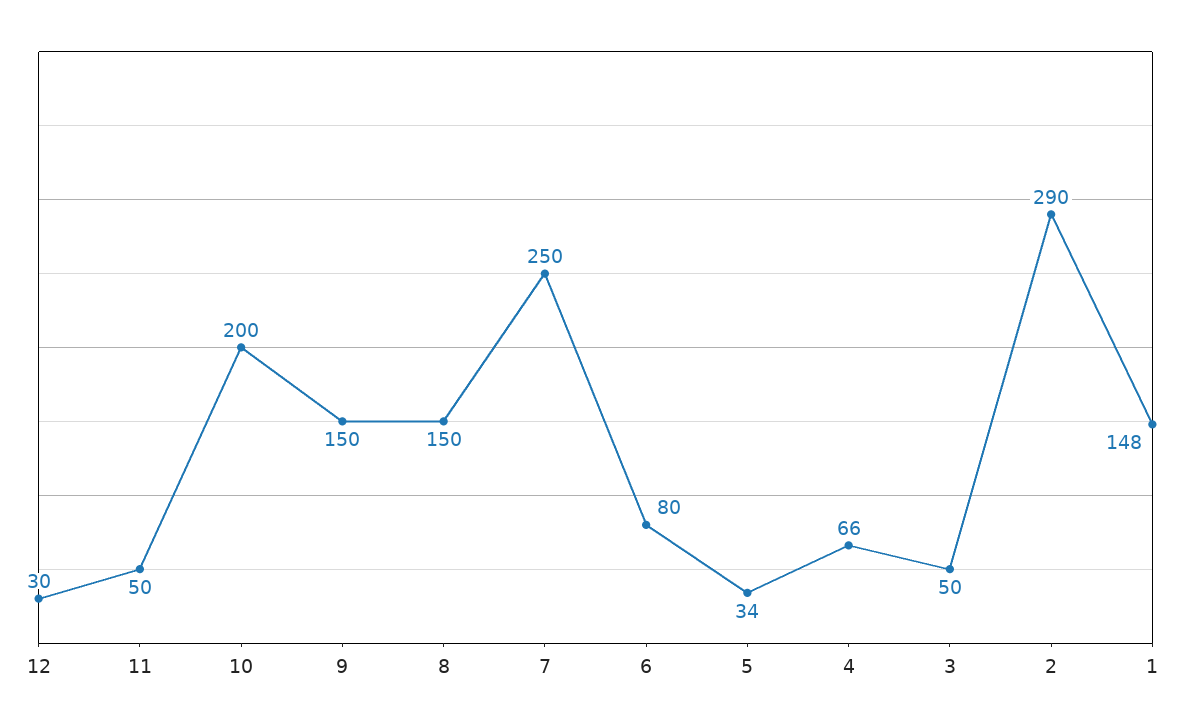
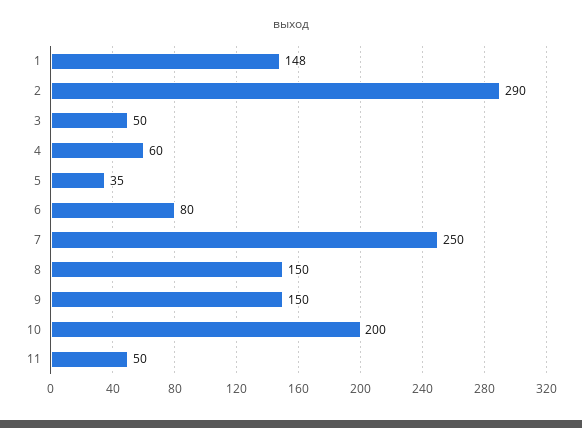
  {
-   "12": 30,
    "11": 50,
    "10": 200,
    "9": 150,
    "8": 150,
    "7": 250,
    "6": 80,
-   "5": 34,
+   "5": 35,
-   "4": 66,
+   "4": 60,
    "3": 50,
    "2": 290,
    "1": 148
  }

